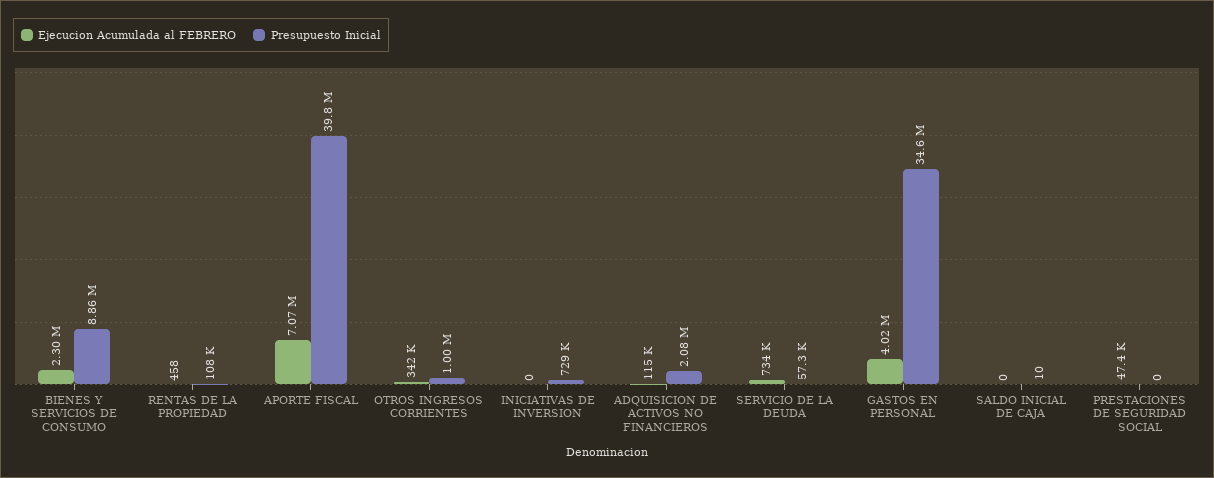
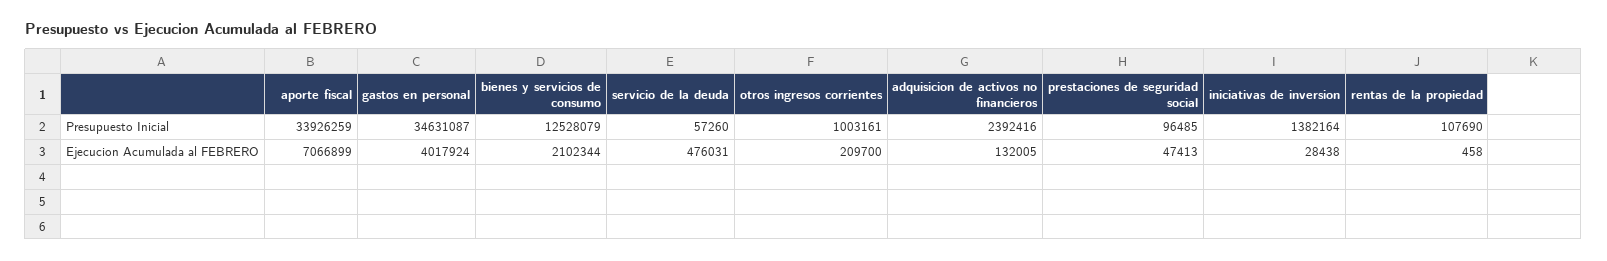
  {
    "Ejecucion Acumulada al FEBRERO": {
-     "BIENES Y SERVICIOS DE CONSUMO": 2300000,
+     "BIENES Y SERVICIOS DE CONSUMO": 2102344,
      "RENTAS DE LA PROPIEDAD": 458,
      "APORTE FISCAL": 7066899,
-     "OTROS INGRESOS CORRIENTES": 342000,
+     "OTROS INGRESOS CORRIENTES": 209700,
-     "INICIATIVAS DE INVERSION": 0,
+     "INICIATIVAS DE INVERSION": 28438,
-     "ADQUISICION DE ACTIVOS NO FINANCIEROS": 115000,
+     "ADQUISICION DE ACTIVOS NO FINANCIEROS": 132005,
-     "SERVICIO DE LA DEUDA": 734000,
+     "SERVICIO DE LA DEUDA": 476031,
      "GASTOS EN PERSONAL": 4017924,
-     "SALDO INICIAL DE CAJA": 0,
      "PRESTACIONES DE SEGURIDAD SOCIAL": 47413
    },
    "Presupuesto Inicial": {
-     "BIENES Y SERVICIOS DE CONSUMO": 8860000,
+     "BIENES Y SERVICIOS DE CONSUMO": 12528079,
      "RENTAS DE LA PROPIEDAD": 107690,
-     "APORTE FISCAL": 39800000,
+     "APORTE FISCAL": 33926259,
      "OTROS INGRESOS CORRIENTES": 1003161,
-     "INICIATIVAS DE INVERSION": 729000,
+     "INICIATIVAS DE INVERSION": 1382164,
-     "ADQUISICION DE ACTIVOS NO FINANCIEROS": 2080000,
+     "ADQUISICION DE ACTIVOS NO FINANCIEROS": 2392416,
      "SERVICIO DE LA DEUDA": 57260,
      "GASTOS EN PERSONAL": 34631087,
-     "SALDO INICIAL DE CAJA": 10,
-     "PRESTACIONES DE SEGURIDAD SOCIAL": 0
+     "PRESTACIONES DE SEGURIDAD SOCIAL": 96485
    }
  }

